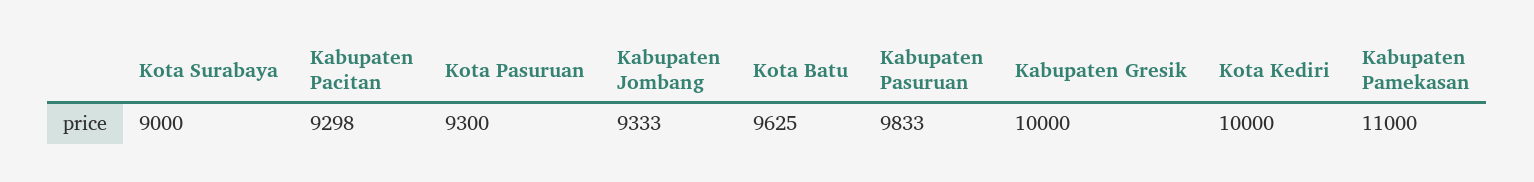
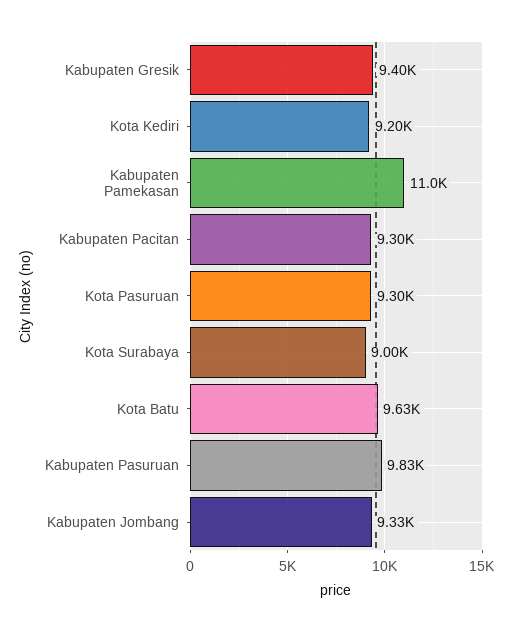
  {
    "Kota Surabaya": 9000,
    "Kabupaten Pacitan": 9298,
    "Kota Pasuruan": 9300,
    "Kabupaten Jombang": 9333,
    "Kota Batu": 9625,
    "Kabupaten Pasuruan": 9833,
-   "Kabupaten Gresik": 10000,
+   "Kabupaten Gresik": 9400,
-   "Kota Kediri": 10000,
+   "Kota Kediri": 9200,
    "Kabupaten Pamekasan": 11000
  }

